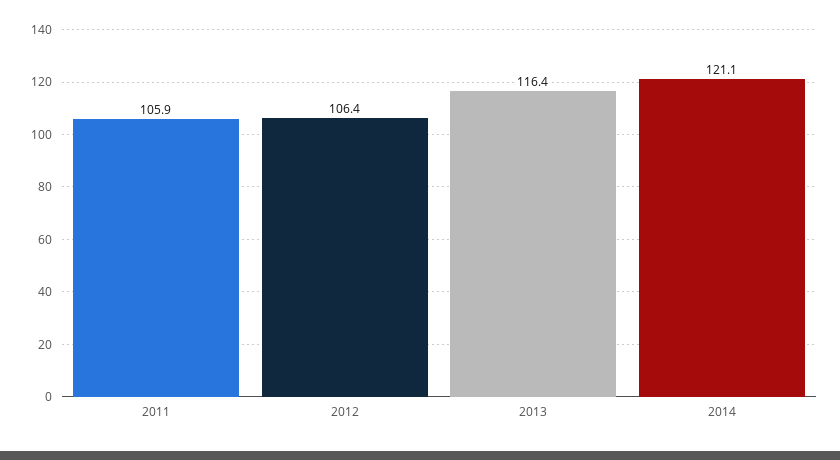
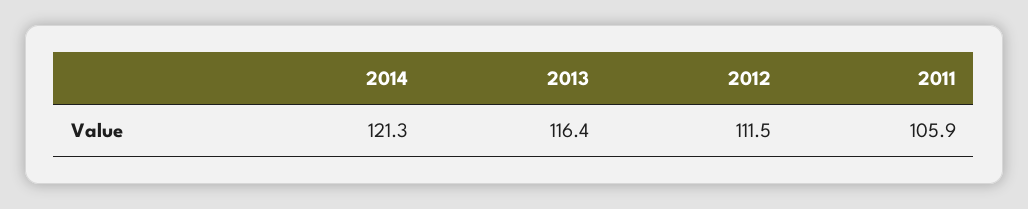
  {
    "2011": 105.9,
-   "2012": 106.4,
+   "2012": 111.5,
    "2013": 116.4,
-   "2014": 121.1
+   "2014": 121.3
  }

